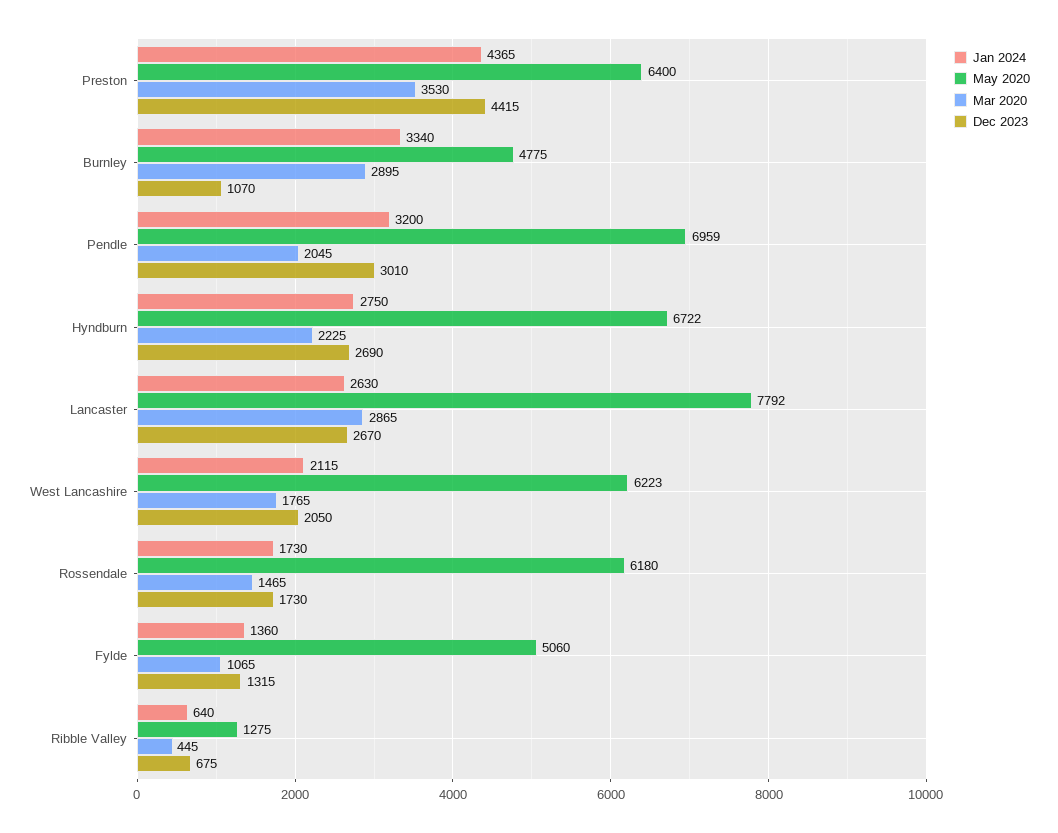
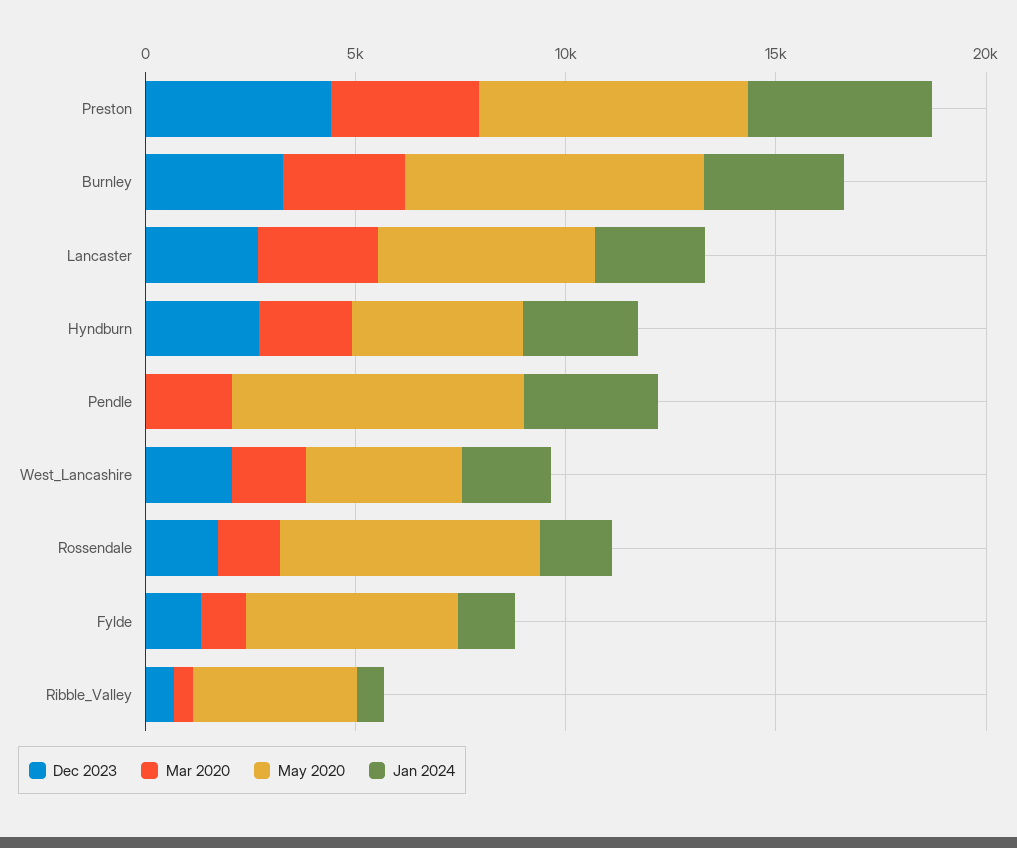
  {
    "Jan 2024": {
      "Preston": 4365,
      "Burnley": 3340,
      "Pendle": 3200,
      "Hyndburn": 2750,
      "Lancaster": 2630,
      "West Lancashire": 2115,
      "Rossendale": 1730,
      "Fylde": 1360,
      "Ribble Valley": 640
    },
    "May 2020": {
      "Preston": 6400,
-     "Burnley": 4775,
+     "Burnley": 7000,
      "Pendle": 6959,
-     "Hyndburn": 6722,
+     "Hyndburn": 4000,
-     "Lancaster": 7792,
+     "Lancaster": 5000,
-     "West Lancashire": 6223,
+     "West Lancashire": 4000,
      "Rossendale": 6180,
      "Fylde": 5060,
-     "Ribble Valley": 1275
+     "Ribble Valley": 4000
    },
    "Mar 2020": {
      "Preston": 3530,
      "Burnley": 2895,
      "Pendle": 2045,
      "Hyndburn": 2225,
      "Lancaster": 2865,
      "West Lancashire": 1765,
      "Rossendale": 1465,
      "Fylde": 1065,
      "Ribble Valley": 445
    },
    "Dec 2023": {
      "Preston": 4415,
-     "Burnley": 1070,
+     "Burnley": 3000,
-     "Pendle": 3010,
+     "Pendle": 0,
      "Hyndburn": 2690,
      "Lancaster": 2670,
      "West Lancashire": 2050,
      "Rossendale": 1730,
      "Fylde": 1315,
      "Ribble Valley": 675
    }
  }

